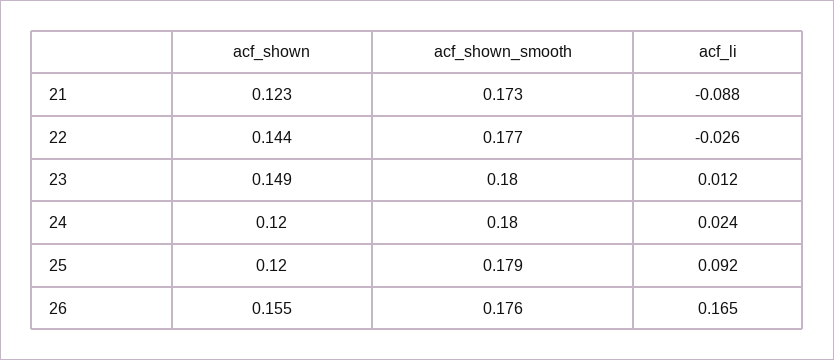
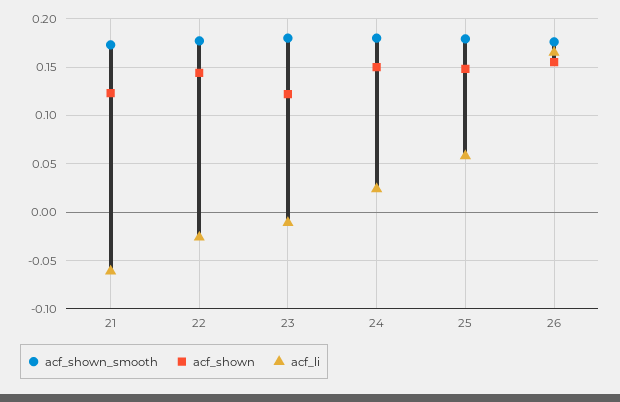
  {
    "acf_shown": {
      "21": 0.123,
      "22": 0.144,
-     "23": 0.149,
+     "23": 0.12,
-     "24": 0.12,
+     "24": 0.15,
-     "25": 0.12,
+     "25": 0.15,
      "26": 0.155
    },
    "acf_shown_smooth": {
      "21": 0.173,
      "22": 0.177,
      "23": 0.18,
      "24": 0.18,
      "25": 0.179,
      "26": 0.176
    },
    "acf_li": {
-     "21": -0.088,
+     "21": -0.06,
      "22": -0.026,
-     "23": 0.012,
+     "23": -0.01,
      "24": 0.024,
-     "25": 0.092,
+     "25": 0.06,
      "26": 0.165
    }
  }

